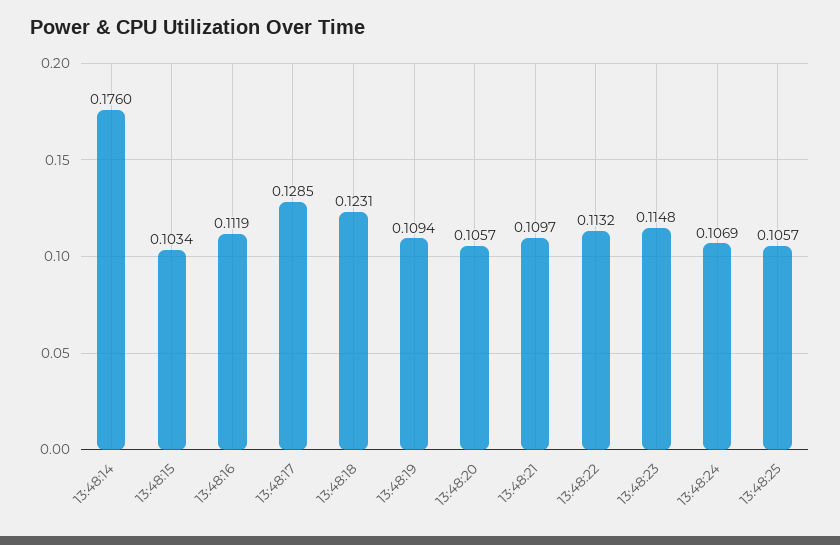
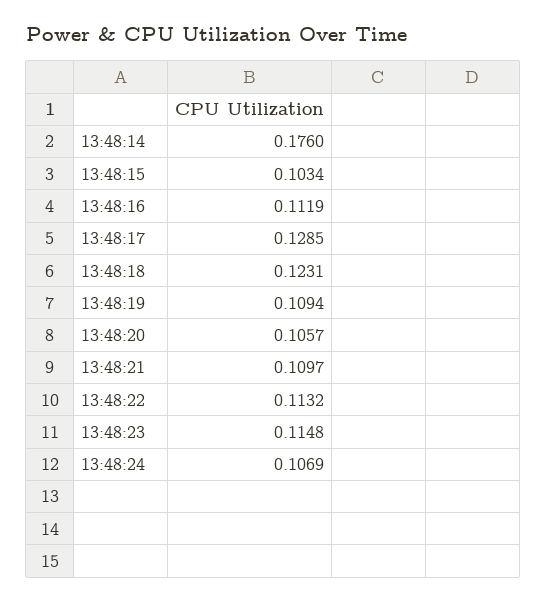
  {
    "13:48:14": 0.176,
    "13:48:15": 0.1034,
    "13:48:16": 0.1119,
    "13:48:17": 0.1285,
    "13:48:18": 0.1231,
    "13:48:19": 0.1094,
    "13:48:20": 0.1057,
    "13:48:21": 0.1097,
    "13:48:22": 0.1132,
    "13:48:23": 0.1148,
-   "13:48:24": 0.1069,
+   "13:48:24": 0.1069
-   "13:48:25": 0.1057
  }

